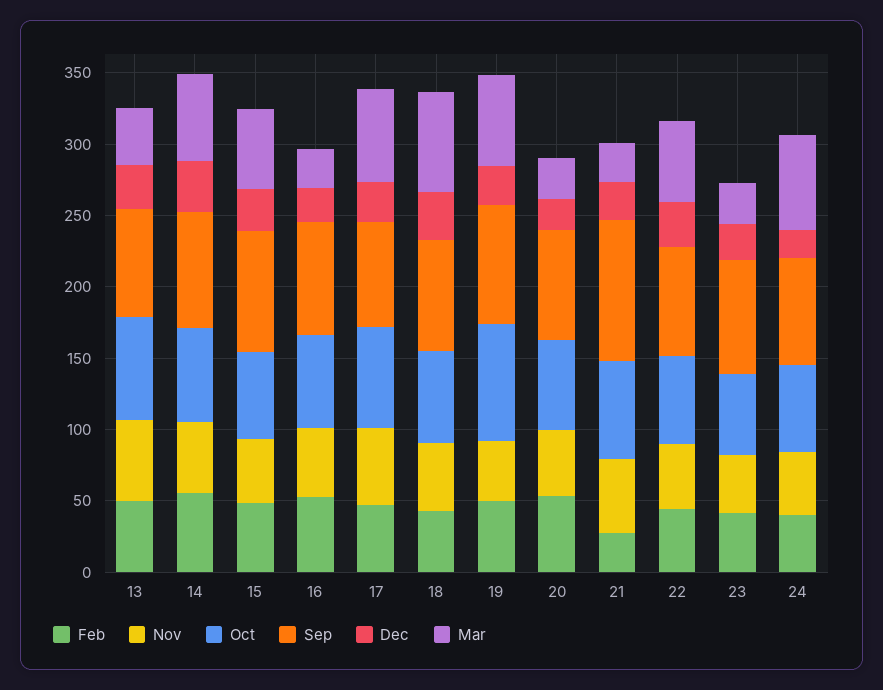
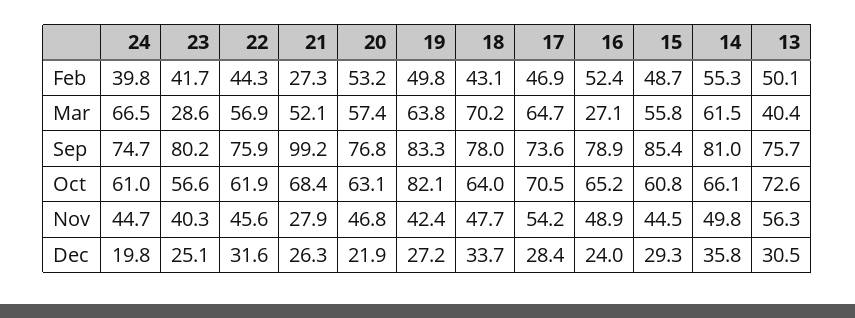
  {
    "Feb": {
      "13": 50.1,
      "14": 55.3,
      "15": 48.7,
      "16": 52.4,
      "17": 46.9,
      "18": 43.1,
      "19": 49.8,
      "20": 53.2,
      "21": 27.3,
      "22": 44.3,
      "23": 41.7,
      "24": 39.8
    },
    "Nov": {
      "13": 56.3,
      "14": 49.8,
      "15": 44.5,
      "16": 48.9,
      "17": 54.2,
      "18": 47.7,
      "19": 42.4,
      "20": 46.8,
-     "21": 50,
+     "21": 27.9,
      "22": 45.6,
      "23": 40.3,
      "24": 44.7
    },
    "Oct": {
      "13": 72.6,
      "14": 66.1,
      "15": 60.8,
      "16": 65.2,
      "17": 70.5,
      "18": 64,
      "19": 82.1,
      "20": 63.1,
      "21": 68.4,
      "22": 61.9,
      "23": 56.6,
      "24": 61
    },
    "Sep": {
      "13": 75.7,
      "14": 81,
      "15": 85.4,
      "16": 78.9,
      "17": 73.6,
      "18": 78,
      "19": 83.3,
      "20": 76.8,
      "21": 99.2,
      "22": 75.9,
      "23": 80.2,
      "24": 74.7
    },
    "Dec": {
      "13": 30.5,
      "14": 35.8,
      "15": 29.3,
      "16": 24,
      "17": 28.4,
      "18": 33.7,
      "19": 27.2,
      "20": 21.9,
      "21": 26.3,
      "22": 31.6,
      "23": 25.1,
      "24": 19.8
    },
    "Mar": {
      "13": 40.4,
      "14": 61.5,
      "15": 55.8,
      "16": 27.1,
      "17": 64.7,
      "18": 70.2,
      "19": 63.8,
-     "20": 30,
+     "20": 57.4,
-     "21": 30,
+     "21": 52.1,
      "22": 56.9,
      "23": 28.6,
      "24": 66.5
    }
  }

